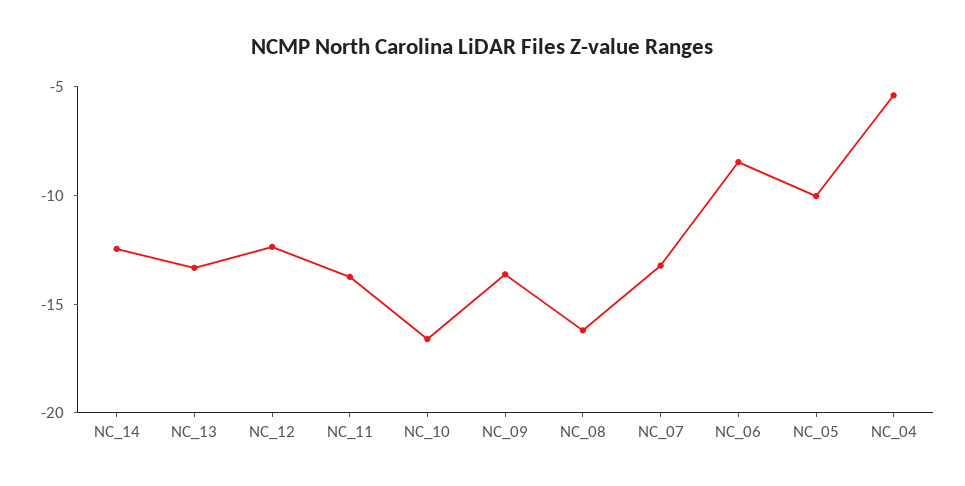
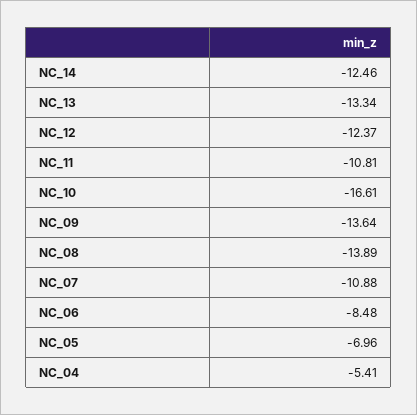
  {
    "NC_14": -12.46,
    "NC_13": -13.34,
    "NC_12": -12.37,
-   "NC_11": -14,
+   "NC_11": -10.81,
    "NC_10": -16.61,
    "NC_09": -13.64,
-   "NC_08": -16,
+   "NC_08": -13.89,
-   "NC_07": -13,
+   "NC_07": -10.88,
    "NC_06": -8.48,
-   "NC_05": -10,
+   "NC_05": -6.96,
    "NC_04": -5.41
  }

